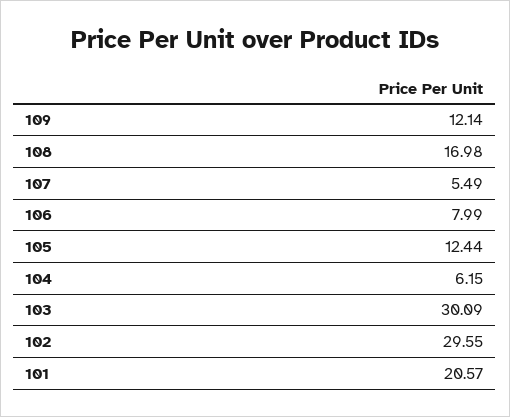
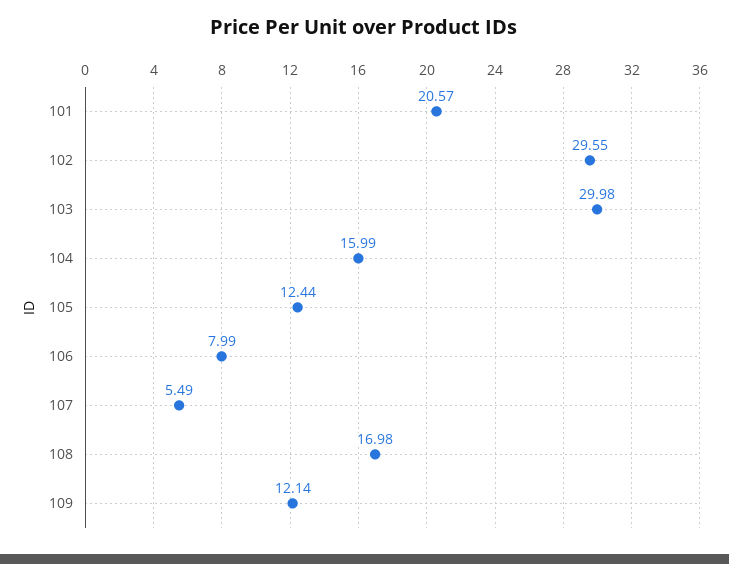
  {
    "109": 12.14,
    "108": 16.98,
    "107": 5.49,
    "106": 7.99,
    "105": 12.44,
-   "104": 6.15,
+   "104": 15.99,
-   "103": 30.09,
+   "103": 29.98,
    "102": 29.55,
    "101": 20.57
  }

